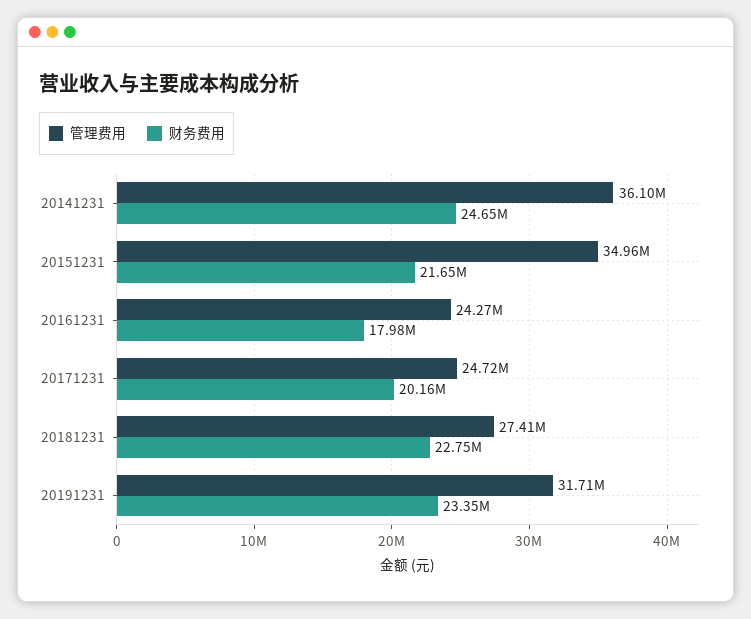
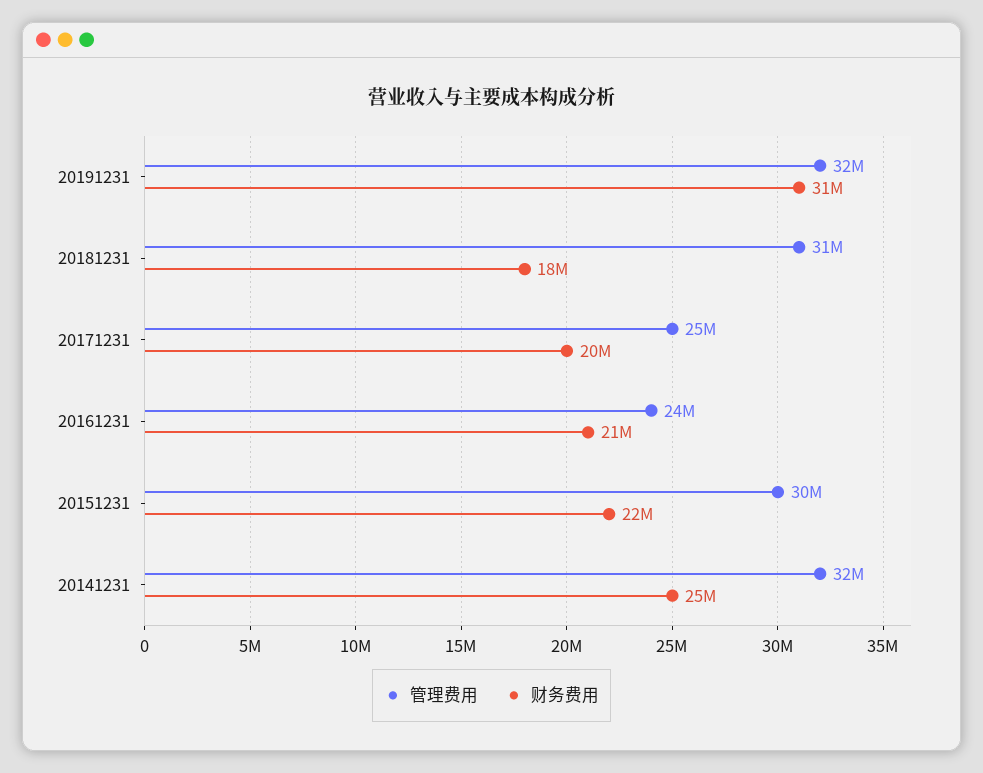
  {
    "管理费用": {
-     "20141231": 36100000,
+     "20141231": 32000000,
-     "20151231": 34960000,
+     "20151231": 30000000,
      "20161231": 24270000,
      "20171231": 24720000,
-     "20181231": 27410000,
+     "20181231": 31000000,
      "20191231": 31710000
    },
    "财务费用": {
      "20141231": 24650000,
      "20151231": 21650000,
-     "20161231": 17980000,
+     "20161231": 21000000,
      "20171231": 20160000,
-     "20181231": 22750000,
+     "20181231": 18000000,
-     "20191231": 23350000
+     "20191231": 31000000
    }
  }

